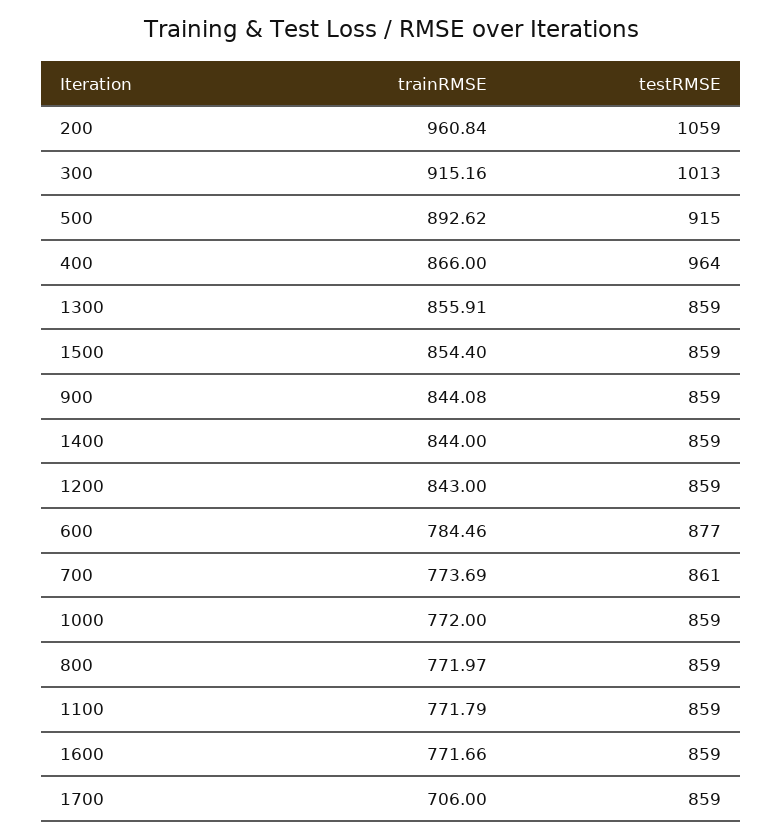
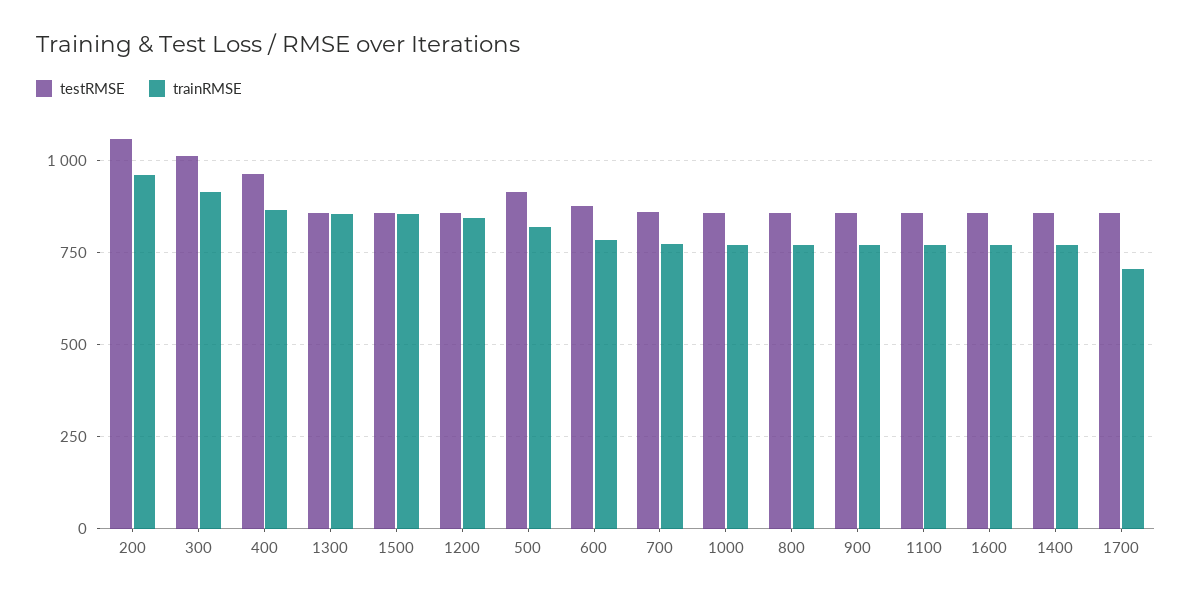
  {
    "trainRMSE": {
      "200": 960.84,
      "300": 915.16,
-     "500": 892.62,
+     "500": 825,
      "400": 866,
      "1300": 855.91,
      "1500": 854.4,
-     "900": 844.08,
+     "900": 775,
-     "1400": 844,
+     "1400": 775,
      "1200": 843,
      "600": 784.46,
      "700": 773.69,
      "1000": 772,
      "800": 771.97,
      "1100": 771.79,
      "1600": 771.66,
      "1700": 706
    },
    "testRMSE": {
      "200": 1059,
      "300": 1013,
      "500": 915,
      "400": 964,
      "1300": 859,
      "1500": 859,
      "900": 859,
      "1400": 859,
      "1200": 859,
      "600": 877,
      "700": 861,
      "1000": 859,
      "800": 859,
      "1100": 859,
      "1600": 859,
      "1700": 859
    }
  }

